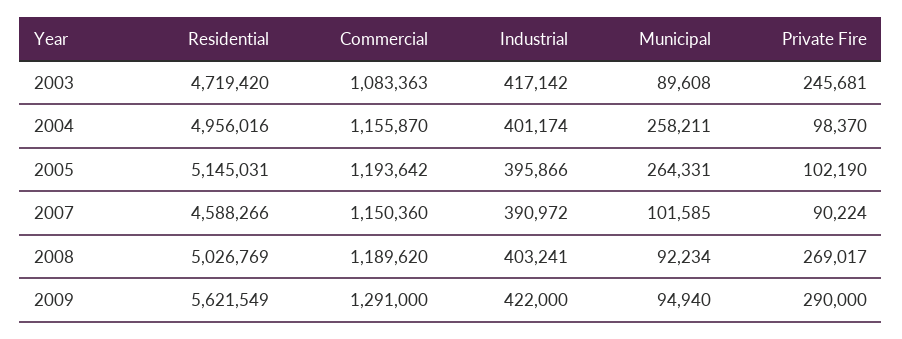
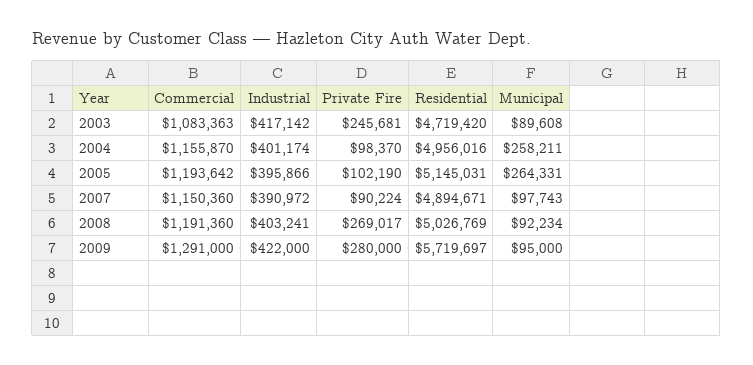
  {
    "Residential": {
      "2003": 4719420,
      "2004": 4956016,
      "2005": 5145031,
-     "2007": 4588266,
+     "2007": 4894671,
      "2008": 5026769,
-     "2009": 5621549
+     "2009": 5719697
    },
    "Commercial": {
      "2003": 1083363,
      "2004": 1155870,
      "2005": 1193642,
      "2007": 1150360,
-     "2008": 1189620,
+     "2008": 1191360,
      "2009": 1291000
    },
    "Industrial": {
      "2003": 417142,
      "2004": 401174,
      "2005": 395866,
      "2007": 390972,
      "2008": 403241,
      "2009": 422000
    },
    "Municipal": {
      "2003": 89608,
      "2004": 258211,
      "2005": 264331,
-     "2007": 101585,
+     "2007": 97743,
      "2008": 92234,
-     "2009": 94940
+     "2009": 95000
    },
    "Private Fire": {
      "2003": 245681,
      "2004": 98370,
      "2005": 102190,
      "2007": 90224,
      "2008": 269017,
-     "2009": 290000
+     "2009": 280000
    }
  }

